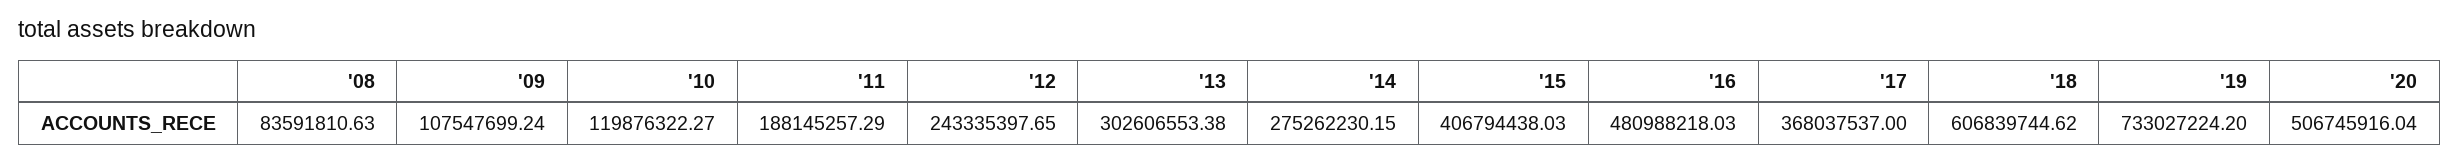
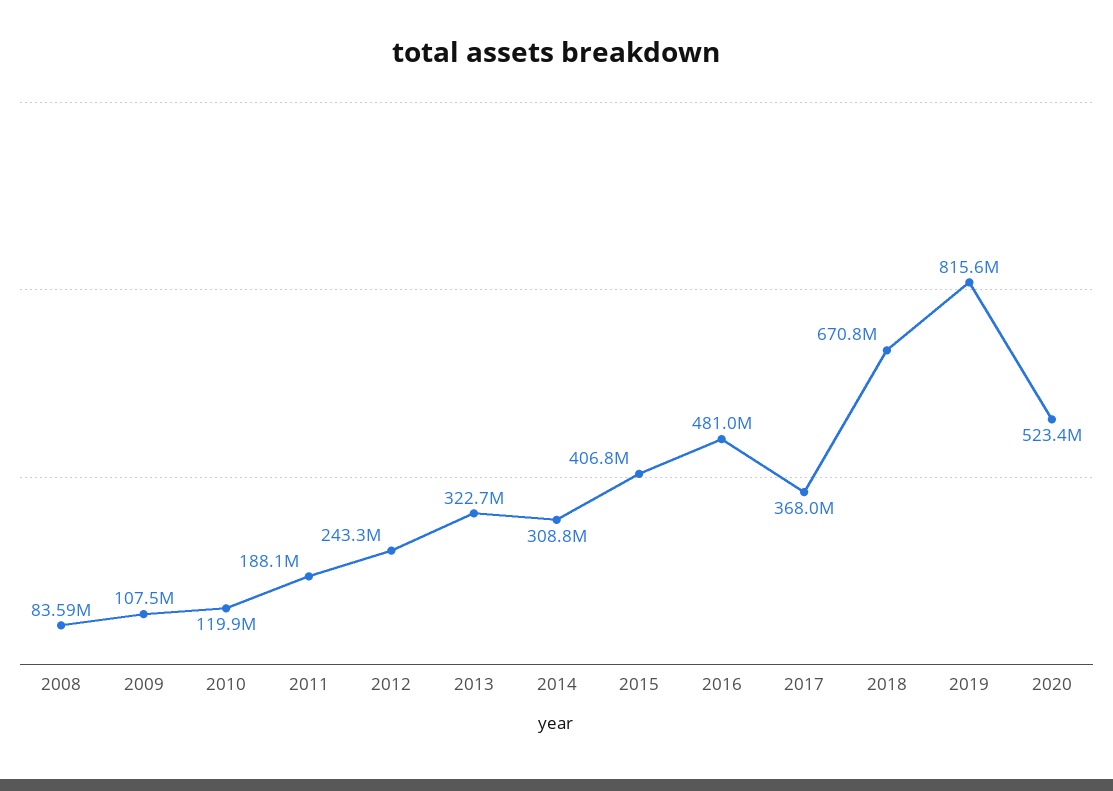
  {
    "'08": 83591810.63,
    "'09": 107547699.24,
    "'10": 119876322.27,
    "'11": 188145257.29,
    "'12": 243335397.65,
-   "'13": 302606553.38,
+   "'13": 322700000,
-   "'14": 275262230.15,
+   "'14": 308800000,
    "'15": 406794438.03,
    "'16": 480988218.03,
    "'17": 368037537,
-   "'18": 606839744.62,
+   "'18": 670800000,
-   "'19": 733027224.2,
+   "'19": 815600000,
-   "'20": 506745916.04
+   "'20": 523400000
  }

